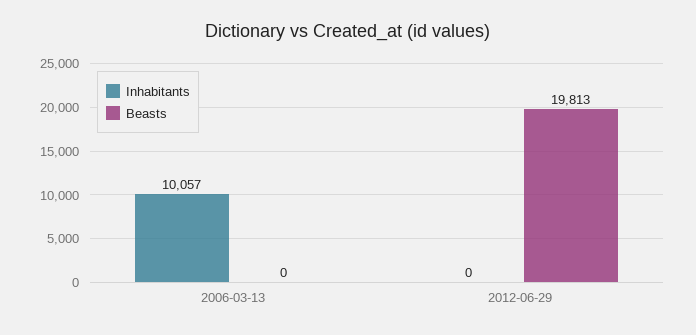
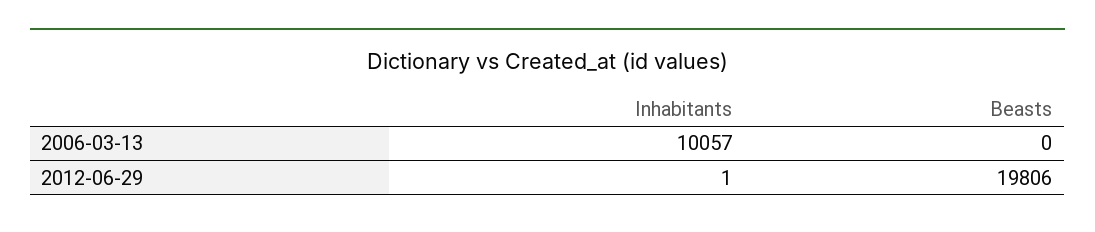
  {
    "Inhabitants": {
      "2006-03-13": 10057,
-     "2012-06-29": 0
+     "2012-06-29": 1
    },
    "Beasts": {
      "2006-03-13": 0,
-     "2012-06-29": 19813
+     "2012-06-29": 19806
    }
  }

